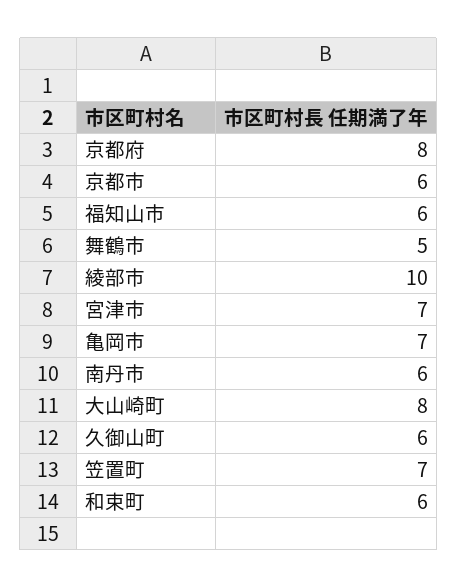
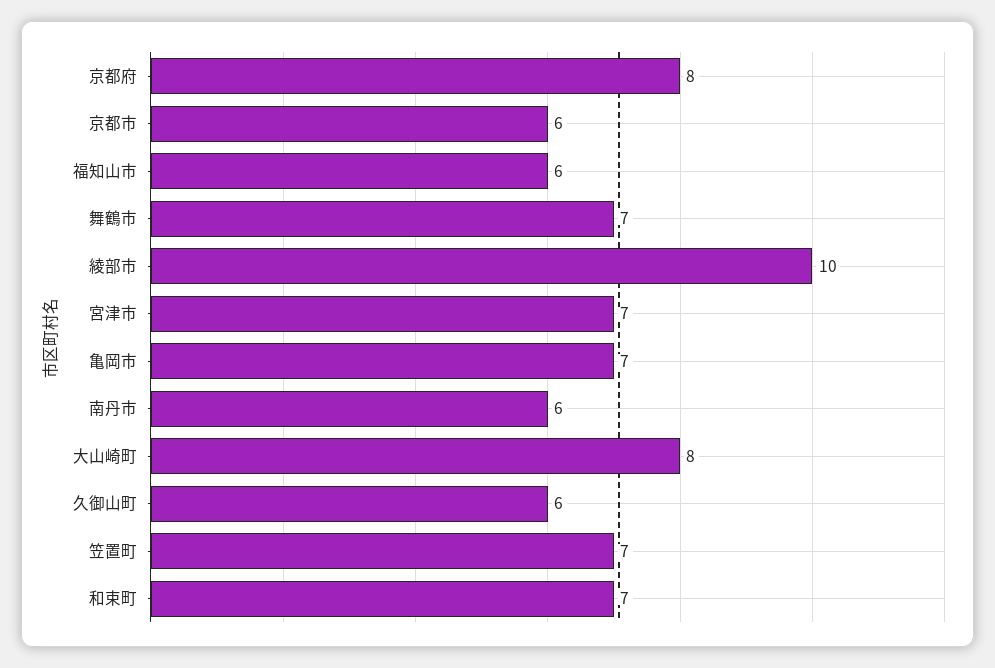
  {
    "京都府": 8,
    "京都市": 6,
    "福知山市": 6,
-   "舞鶴市": 5,
+   "舞鶴市": 7,
    "綾部市": 10,
    "宮津市": 7,
    "亀岡市": 7,
    "南丹市": 6,
    "大山崎町": 8,
    "久御山町": 6,
    "笠置町": 7,
-   "和束町": 6
+   "和束町": 7
  }

